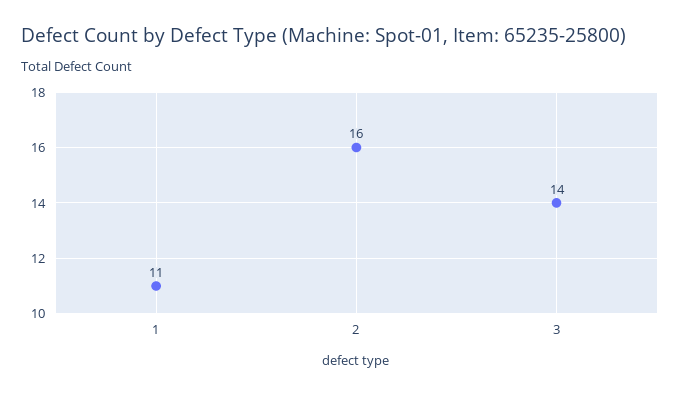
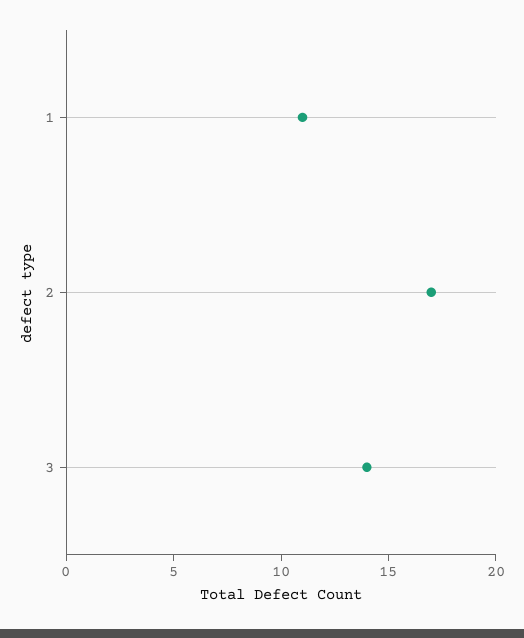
  {
    "1": 11,
-   "2": 16,
+   "2": 17,
    "3": 14
  }

